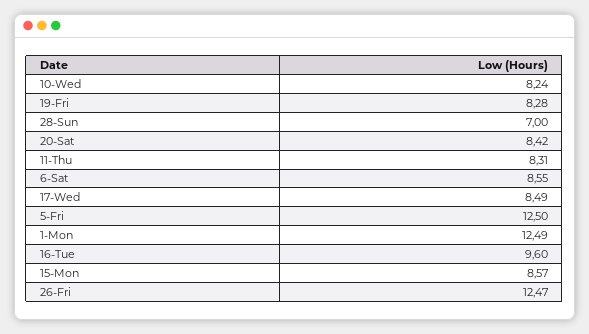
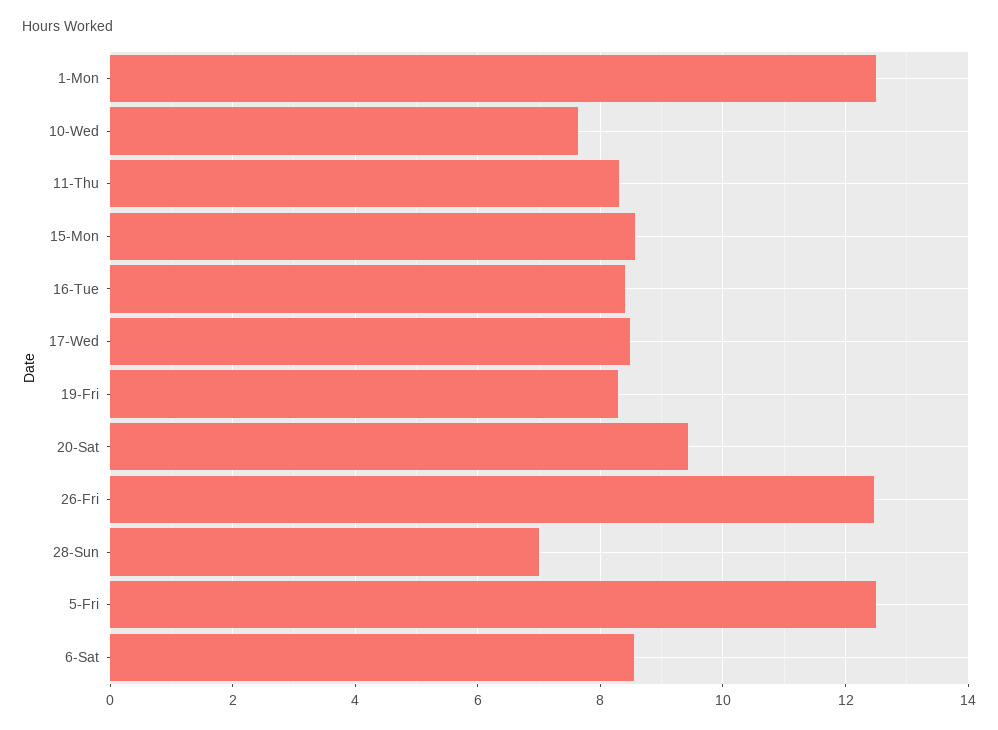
  {
-   "10-Wed": 8.24,
+   "10-Wed": 7.6,
    "19-Fri": 8.28,
    "28-Sun": 7,
-   "20-Sat": 8.42,
+   "20-Sat": 9.4,
    "11-Thu": 8.31,
    "6-Sat": 8.55,
    "17-Wed": 8.49,
    "5-Fri": 12.5,
    "1-Mon": 12.49,
-   "16-Tue": 9.6,
+   "16-Tue": 8.4,
    "15-Mon": 8.57,
    "26-Fri": 12.47
  }

